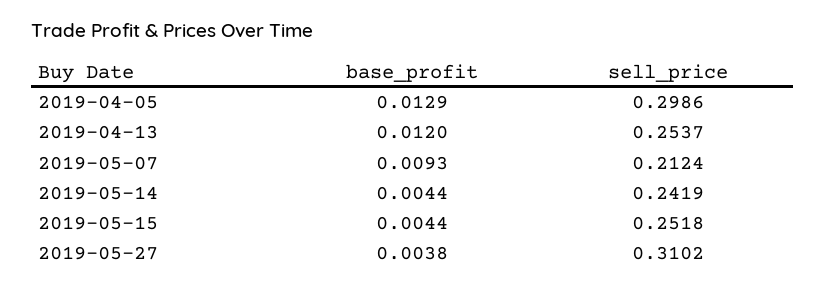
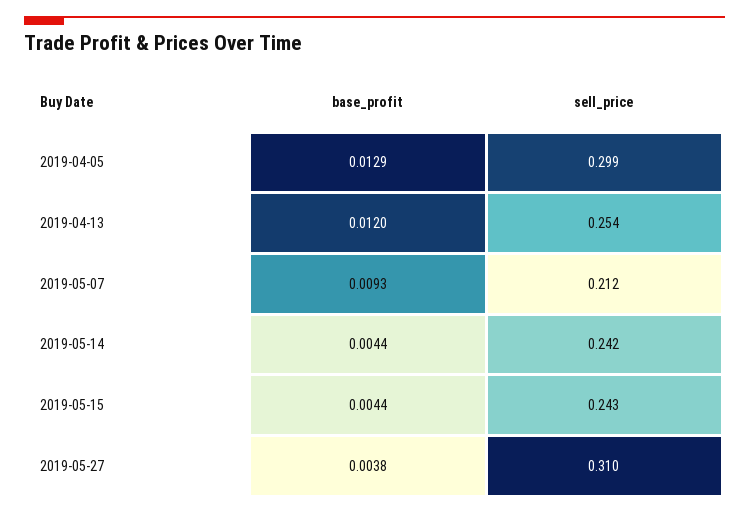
  {
    "base_profit": {
      "2019-04-05": 0.0129,
      "2019-04-13": 0.012,
      "2019-05-07": 0.0093,
      "2019-05-14": 0.0044,
      "2019-05-15": 0.0044,
      "2019-05-27": 0.0038
    },
    "sell_price": {
      "2019-04-05": 0.2986,
      "2019-04-13": 0.2537,
      "2019-05-07": 0.2124,
      "2019-05-14": 0.2419,
-     "2019-05-15": 0.2518,
+     "2019-05-15": 0.243,
      "2019-05-27": 0.3102
    }
  }

